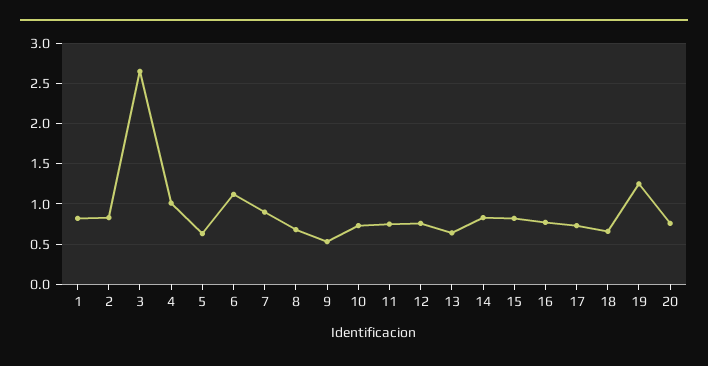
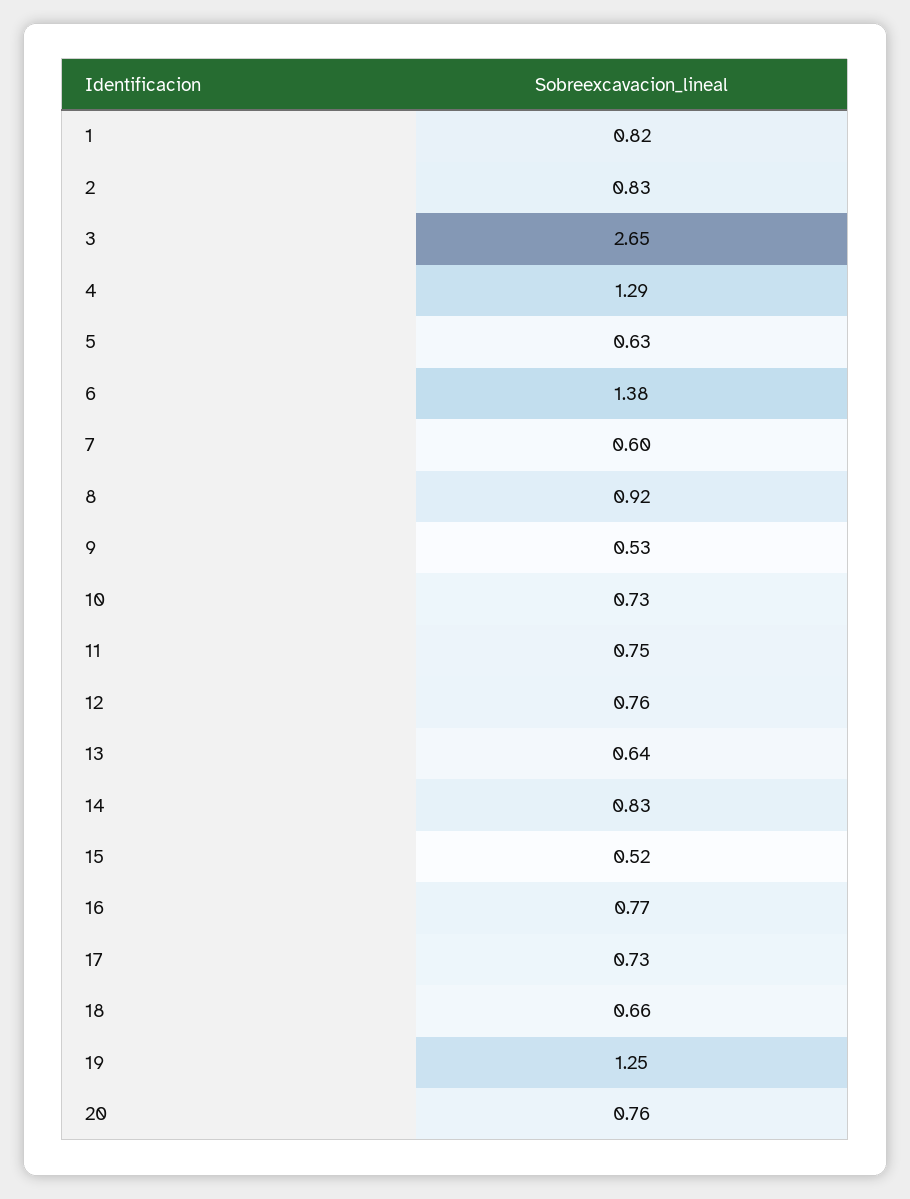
  {
    "1": 0.82,
    "2": 0.83,
    "3": 2.65,
-   "4": 1,
+   "4": 1.29,
    "5": 0.63,
-   "6": 1.1,
+   "6": 1.38,
-   "7": 0.9,
+   "7": 0.6,
-   "8": 0.7,
+   "8": 0.92,
    "9": 0.53,
    "10": 0.73,
    "11": 0.75,
    "12": 0.76,
    "13": 0.64,
    "14": 0.83,
-   "15": 0.8,
+   "15": 0.52,
    "16": 0.77,
    "17": 0.73,
    "18": 0.66,
    "19": 1.25,
    "20": 0.76
  }

